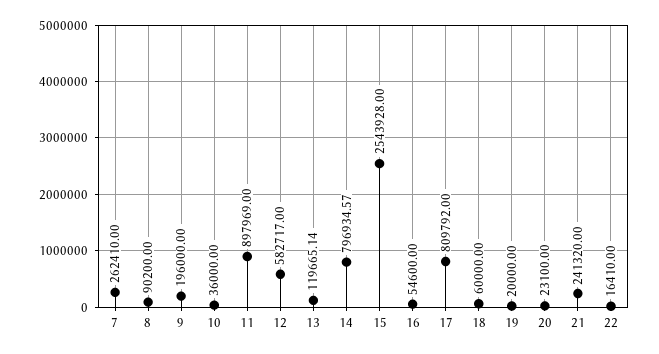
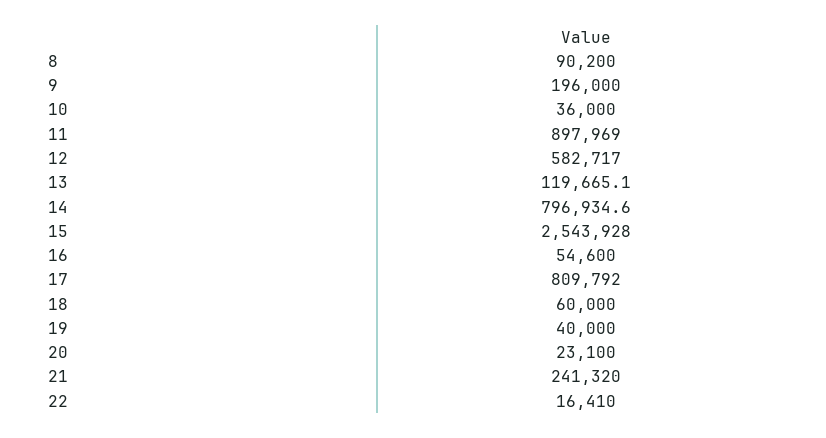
  {
-   "7": 262410,
    "8": 90200,
    "9": 196000,
    "10": 36000,
    "11": 897969,
    "12": 582717,
    "13": 119665.14,
    "14": 796934.57,
    "15": 2543928,
    "16": 54600,
    "17": 809792,
    "18": 60000,
-   "19": 20000,
+   "19": 40000,
    "20": 23100,
    "21": 241320,
    "22": 16410
  }

